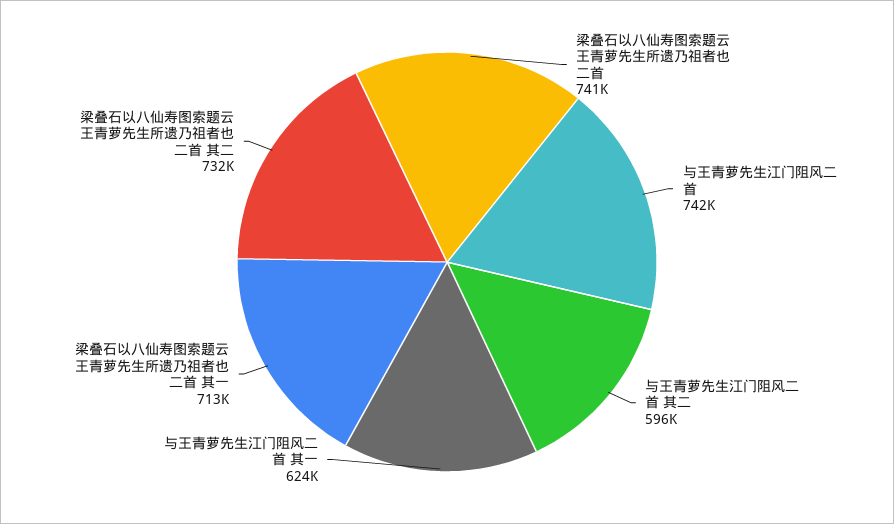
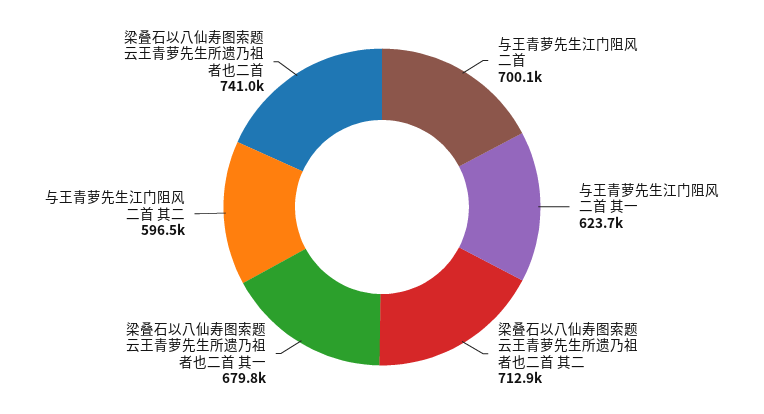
  {
    "梁叠石以八仙寿图索题云王青萝先生所遗乃祖者也二首": 741000,
-   "与王青萝先生江门阻风二首": 742000,
+   "与王青萝先生江门阻风二首": 700100,
    "与王青萝先生江门阻风二首 其二": 596500,
    "与王青萝先生江门阻风二首 其一": 623700,
-   "梁叠石以八仙寿图索题云王青萝先生所遗乃祖者也二首 其一": 713000,
+   "梁叠石以八仙寿图索题云王青萝先生所遗乃祖者也二首 其一": 679800,
-   "梁叠石以八仙寿图索题云王青萝先生所遗乃祖者也二首 其二": 732000
+   "梁叠石以八仙寿图索题云王青萝先生所遗乃祖者也二首 其二": 712900
  }

